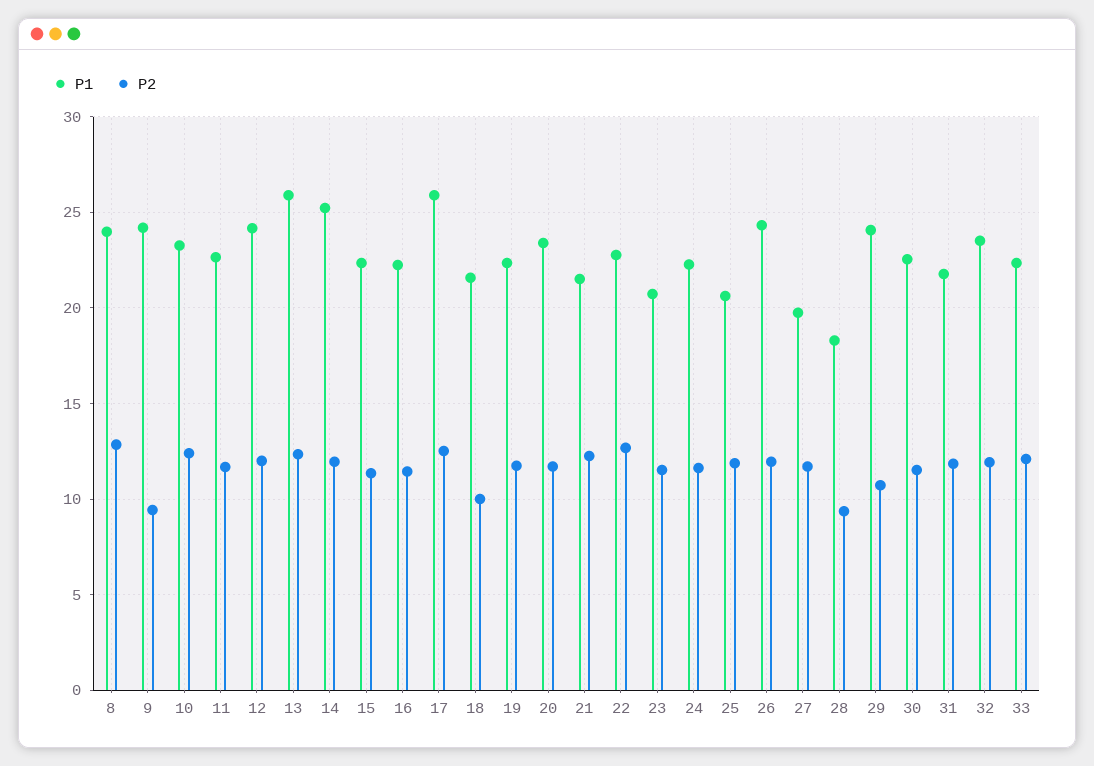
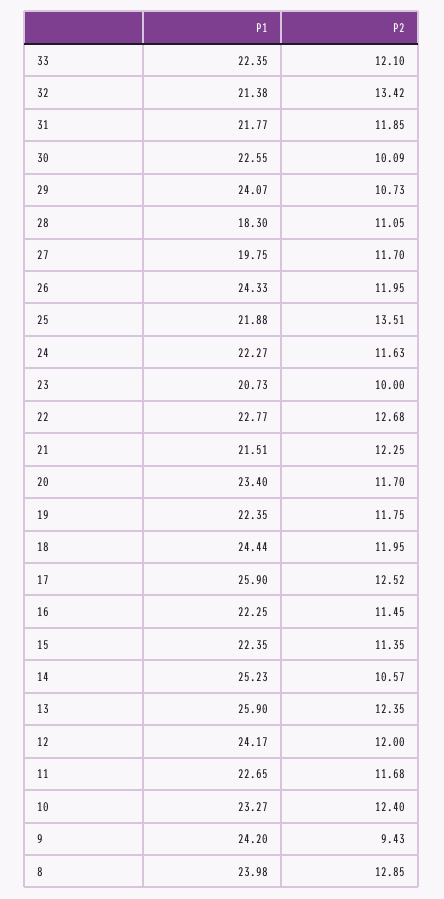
  {
    "P1": {
      "8": 23.98,
      "9": 24.2,
      "10": 23.27,
      "11": 22.65,
      "12": 24.17,
      "13": 25.9,
      "14": 25.23,
      "15": 22.35,
      "16": 22.25,
      "17": 25.9,
-     "18": 21.5,
+     "18": 24.44,
      "19": 22.35,
      "20": 23.4,
      "21": 21.51,
      "22": 22.77,
      "23": 20.73,
      "24": 22.27,
-     "25": 20.5,
+     "25": 21.88,
      "26": 24.33,
      "27": 19.75,
      "28": 18.3,
      "29": 24.07,
      "30": 22.55,
      "31": 21.77,
-     "32": 23.5,
+     "32": 21.38,
      "33": 22.35
    },
    "P2": {
      "8": 12.85,
      "9": 9.43,
      "10": 12.4,
      "11": 11.68,
      "12": 12,
      "13": 12.35,
-     "14": 12,
+     "14": 10.57,
      "15": 11.35,
      "16": 11.45,
      "17": 12.52,
-     "18": 10,
+     "18": 11.95,
      "19": 11.75,
      "20": 11.7,
      "21": 12.25,
      "22": 12.68,
-     "23": 11.5,
+     "23": 10,
      "24": 11.63,
-     "25": 12,
+     "25": 13.51,
      "26": 11.95,
      "27": 11.7,
-     "28": 9.5,
+     "28": 11.05,
      "29": 10.73,
-     "30": 11.5,
+     "30": 10.09,
      "31": 11.85,
-     "32": 12,
+     "32": 13.42,
      "33": 12.1
    }
  }

